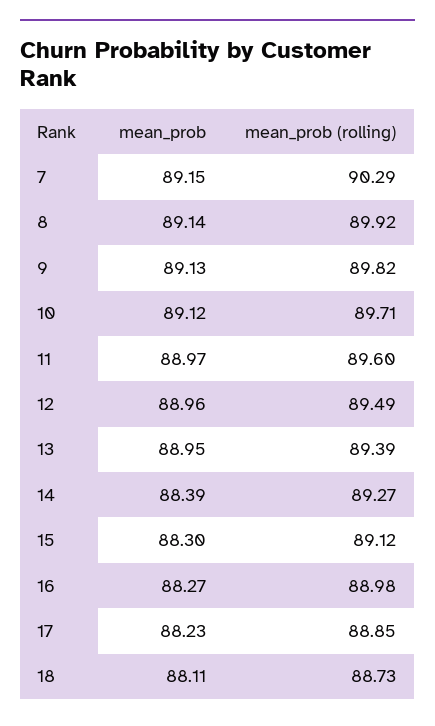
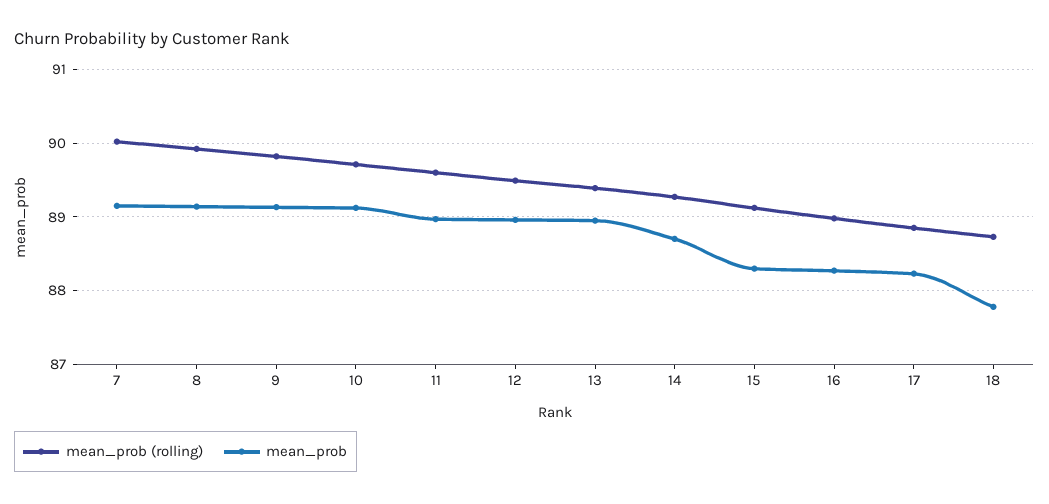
  {
    "mean_prob": {
      "7": 89.15,
      "8": 89.14,
      "9": 89.13,
      "10": 89.12,
      "11": 88.97,
      "12": 88.96,
      "13": 88.95,
-     "14": 88.39,
+     "14": 88.7,
      "15": 88.3,
      "16": 88.27,
      "17": 88.23,
-     "18": 88.11
+     "18": 87.8
    },
    "mean_prob (rolling)": {
-     "7": 90.29,
+     "7": 90,
      "8": 89.92,
      "9": 89.82,
      "10": 89.71,
      "11": 89.6,
      "12": 89.49,
      "13": 89.39,
      "14": 89.27,
      "15": 89.12,
      "16": 88.98,
      "17": 88.85,
      "18": 88.73
    }
  }

